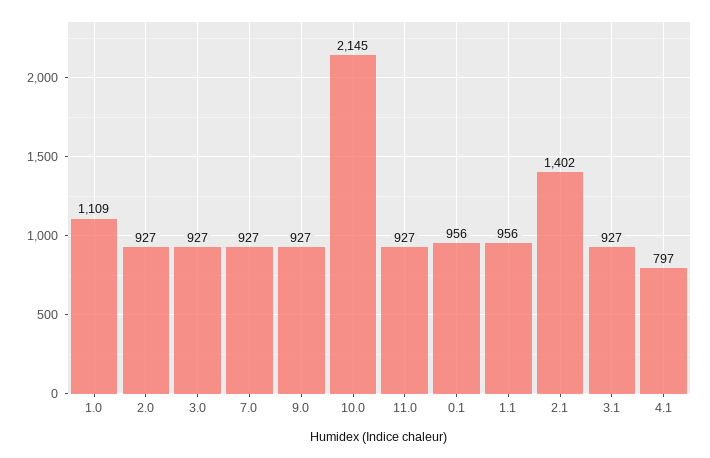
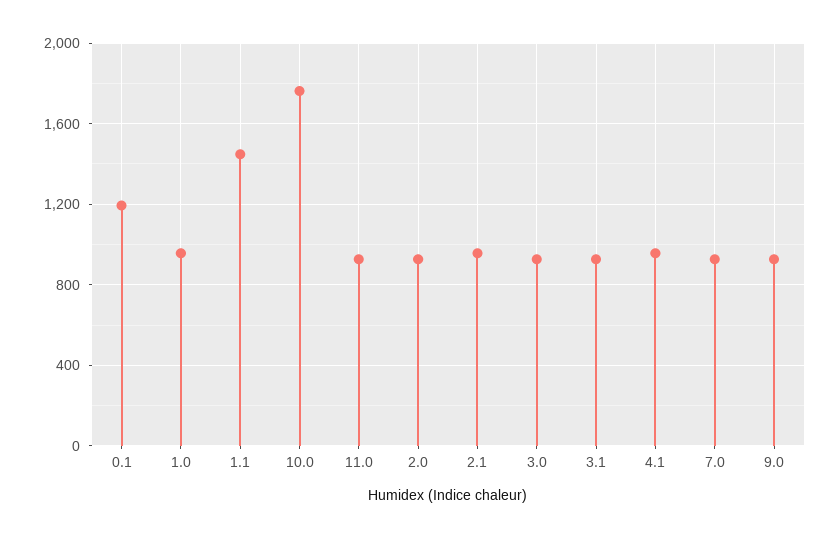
  {
-   "1.0": 1109,
+   "1.0": 950,
    "2.0": 927,
    "3.0": 927,
    "7.0": 927,
    "9.0": 927,
-   "10.0": 2145,
+   "10.0": 1750,
    "11.0": 927,
-   "0.1": 956,
+   "0.1": 1200,
-   "1.1": 956,
+   "1.1": 1450,
-   "2.1": 1402,
+   "2.1": 950,
    "3.1": 927,
-   "4.1": 797
+   "4.1": 950
  }

